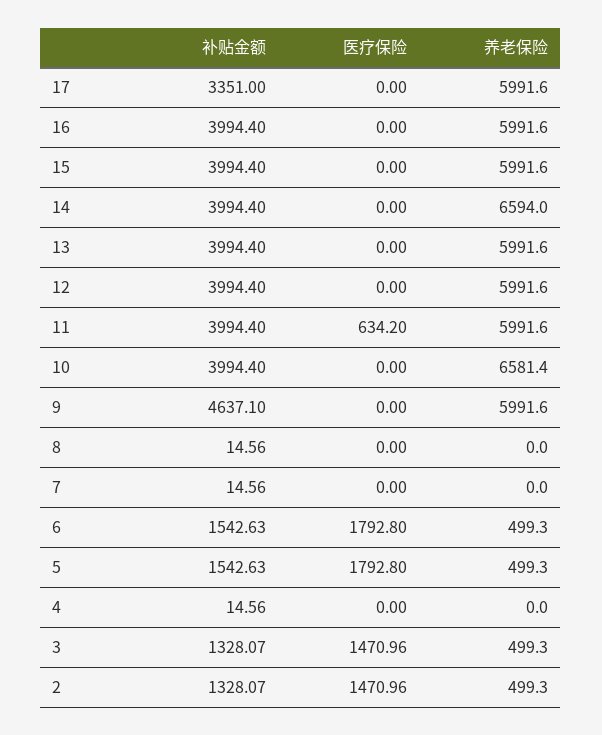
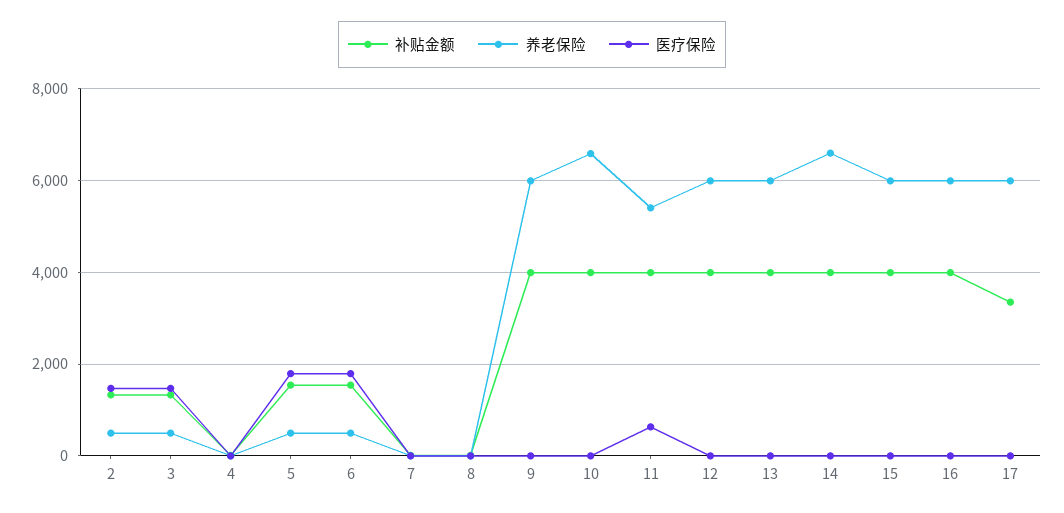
  {
    "补贴金额": {
      "17": 3351,
      "16": 3994.4,
      "15": 3994.4,
      "14": 3994.4,
      "13": 3994.4,
      "12": 3994.4,
      "11": 3994.4,
      "10": 3994.4,
-     "9": 4637.1,
+     "9": 4000,
      "8": 14.56,
      "7": 14.56,
      "6": 1542.63,
      "5": 1542.63,
      "4": 14.56,
      "3": 1328.07,
      "2": 1328.07
    },
    "医疗保险": {
      "17": 0,
      "16": 0,
      "15": 0,
      "14": 0,
      "13": 0,
      "12": 0,
      "11": 634.2,
      "10": 0,
      "9": 0,
      "8": 0,
      "7": 0,
      "6": 1792.8,
      "5": 1792.8,
      "4": 0,
      "3": 1470.96,
      "2": 1470.96
    },
    "养老保险": {
      "17": 5991.6,
      "16": 5991.6,
      "15": 5991.6,
      "14": 6594,
      "13": 5991.6,
      "12": 5991.6,
-     "11": 5991.6,
+     "11": 5400,
      "10": 6581.4,
      "9": 5991.6,
      "8": 0,
      "7": 0,
      "6": 499.3,
      "5": 499.3,
      "4": 0,
      "3": 499.3,
      "2": 499.3
    }
  }

